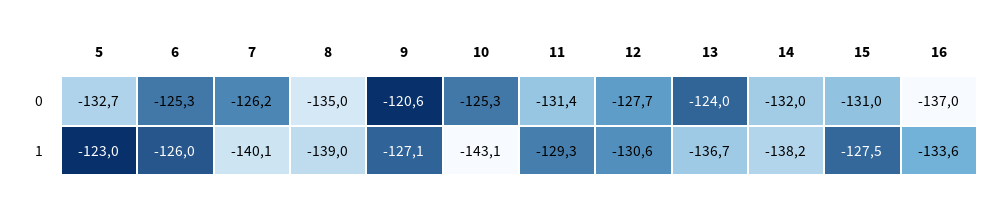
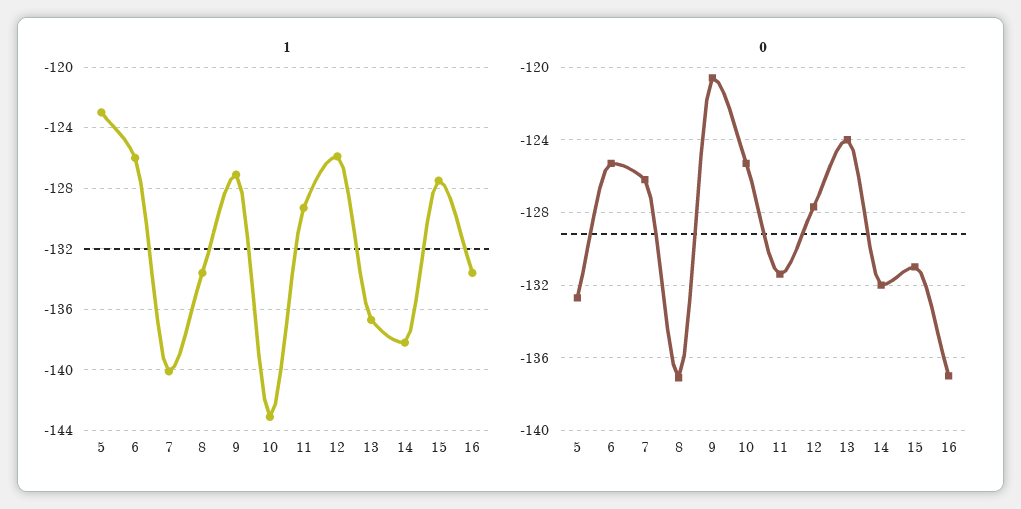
  {
    "0": {
      "5": -132.7,
      "6": -125.3,
      "7": -126.2,
-     "8": -135,
+     "8": -137,
      "9": -120.6,
      "10": -125.3,
      "11": -131.4,
      "12": -127.7,
      "13": -124,
      "14": -132,
      "15": -131,
      "16": -137
    },
    "1": {
      "5": -123,
      "6": -126,
      "7": -140.1,
-     "8": -139,
+     "8": -133.5,
      "9": -127.1,
      "10": -143.1,
      "11": -129.3,
-     "12": -130.6,
+     "12": -126,
      "13": -136.7,
      "14": -138.2,
      "15": -127.5,
      "16": -133.6
    }
  }

